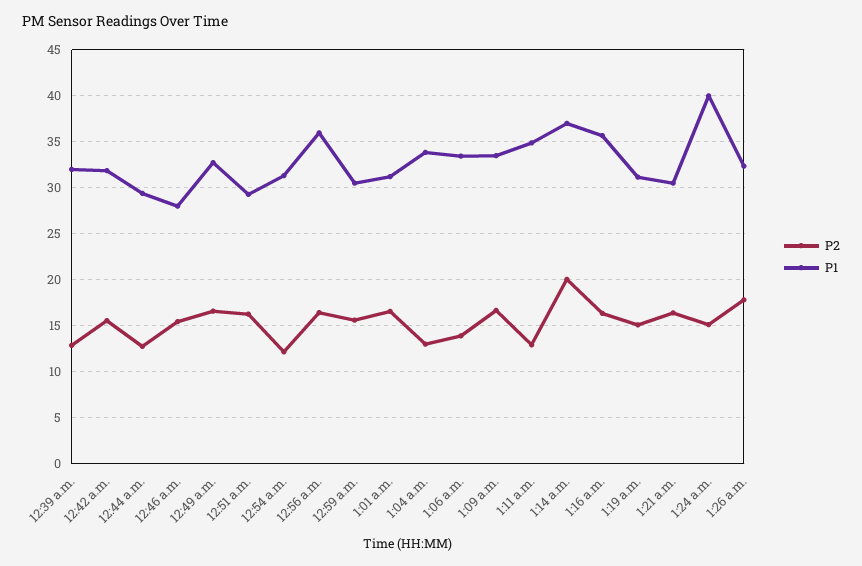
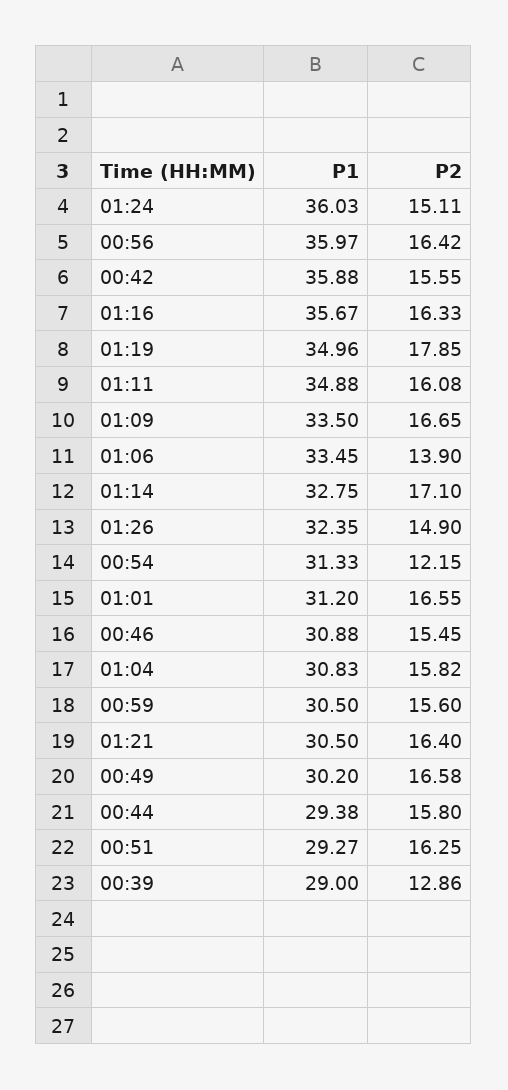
  {
    "P2": {
      "12:39 a.m.": 12.86,
      "12:42 a.m.": 15.55,
-     "12:44 a.m.": 13,
+     "12:44 a.m.": 15.8,
      "12:46 a.m.": 15.45,
      "12:49 a.m.": 16.58,
      "12:51 a.m.": 16.25,
      "12:54 a.m.": 12.15,
      "12:56 a.m.": 16.42,
      "12:59 a.m.": 15.6,
      "1:01 a.m.": 16.55,
-     "1:04 a.m.": 13,
+     "1:04 a.m.": 15.82,
      "1:06 a.m.": 13.9,
      "1:09 a.m.": 16.65,
-     "1:11 a.m.": 13,
+     "1:11 a.m.": 16.08,
-     "1:14 a.m.": 20,
+     "1:14 a.m.": 17.1,
      "1:16 a.m.": 16.33,
-     "1:19 a.m.": 15,
+     "1:19 a.m.": 17.85,
      "1:21 a.m.": 16.4,
      "1:24 a.m.": 15.11,
-     "1:26 a.m.": 18
+     "1:26 a.m.": 14.9
    },
    "P1": {
-     "12:39 a.m.": 32,
+     "12:39 a.m.": 29,
-     "12:42 a.m.": 32,
+     "12:42 a.m.": 35.88,
      "12:44 a.m.": 29.38,
-     "12:46 a.m.": 28,
+     "12:46 a.m.": 30.88,
-     "12:49 a.m.": 33,
+     "12:49 a.m.": 30.2,
      "12:51 a.m.": 29.27,
      "12:54 a.m.": 31.33,
      "12:56 a.m.": 35.97,
      "12:59 a.m.": 30.5,
      "1:01 a.m.": 31.2,
-     "1:04 a.m.": 34,
+     "1:04 a.m.": 30.83,
      "1:06 a.m.": 33.45,
      "1:09 a.m.": 33.5,
      "1:11 a.m.": 34.88,
-     "1:14 a.m.": 37,
+     "1:14 a.m.": 32.75,
      "1:16 a.m.": 35.67,
-     "1:19 a.m.": 31,
+     "1:19 a.m.": 34.96,
      "1:21 a.m.": 30.5,
-     "1:24 a.m.": 40,
+     "1:24 a.m.": 36.03,
      "1:26 a.m.": 32.35
    }
  }

